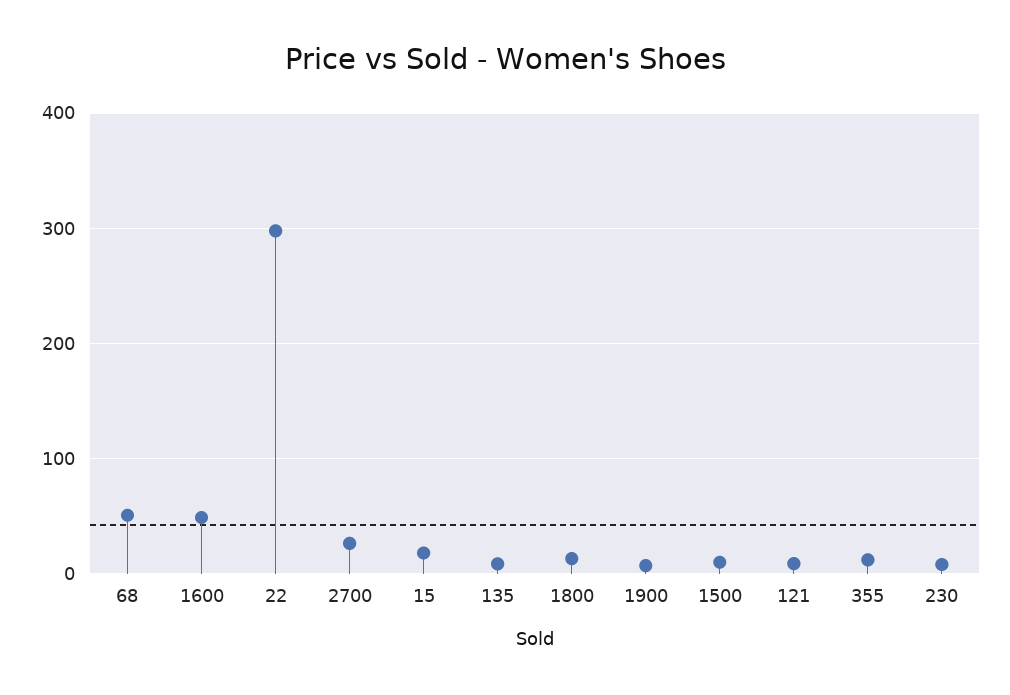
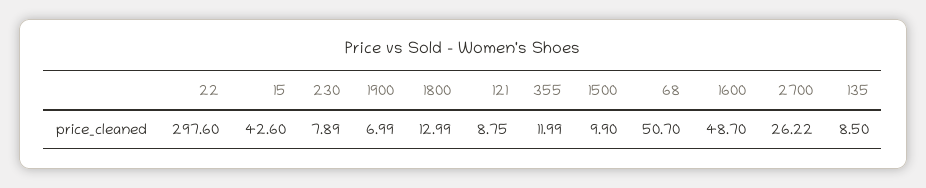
  {
    "68": 50.7,
    "1600": 48.7,
    "22": 297.6,
    "2700": 26.22,
-   "15": 20,
+   "15": 42.6,
    "135": 8.5,
    "1800": 12.99,
    "1900": 6.99,
    "1500": 9.9,
    "121": 8.75,
    "355": 11.99,
    "230": 7.89
  }

